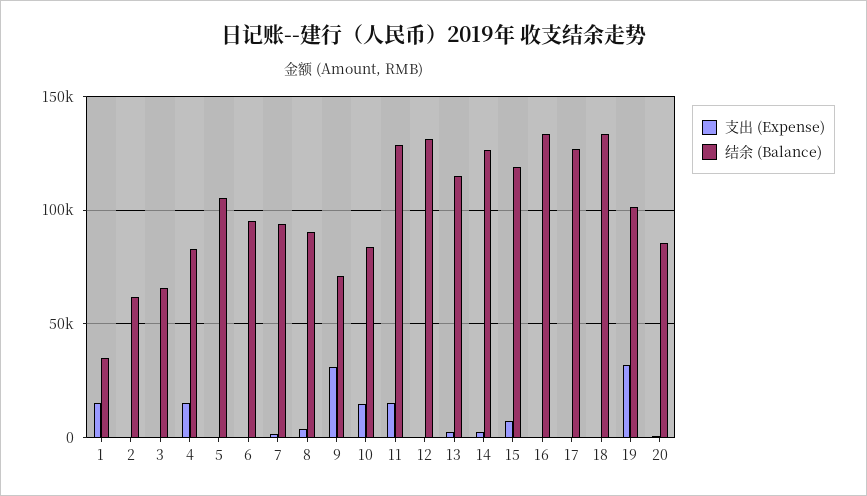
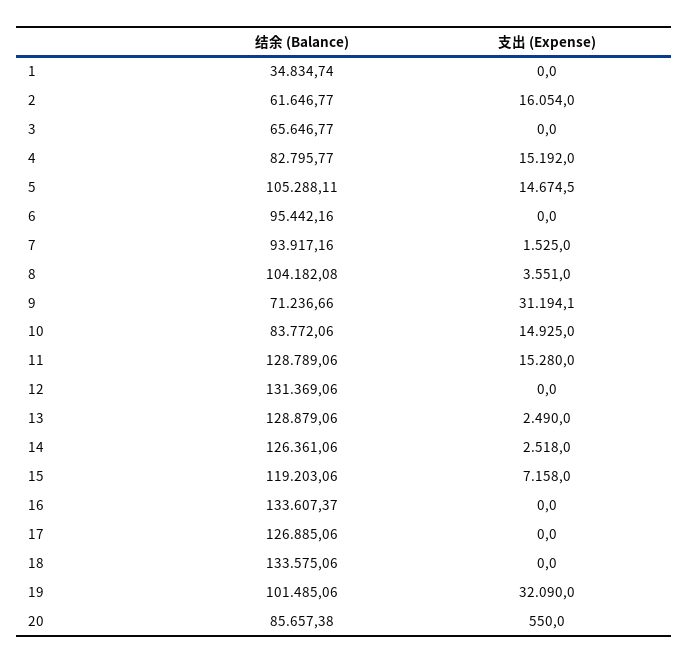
  {
    "支出 (Expense)": {
-     "1": 15000,
+     "1": 0,
-     "2": 0,
+     "2": 16054,
      "3": 0,
      "4": 15192,
-     "5": 0,
+     "5": 14674.5,
      "6": 0,
      "7": 1525,
      "8": 3551,
      "9": 31194.1,
      "10": 14925,
      "11": 15280,
      "12": 0,
      "13": 2490,
      "14": 2518,
      "15": 7158,
      "16": 0,
      "17": 0,
      "18": 0,
      "19": 32090,
      "20": 550
    },
    "结余 (Balance)": {
      "1": 34834.74,
      "2": 61646.77,
      "3": 65646.77,
      "4": 82795.77,
      "5": 105288.11,
      "6": 95442.16,
      "7": 93917.16,
-     "8": 90000,
+     "8": 104182.08,
      "9": 71236.66,
      "10": 83772.06,
      "11": 128789.06,
      "12": 131369.06,
-     "13": 115000,
+     "13": 128879.06,
      "14": 126361.06,
      "15": 119203.06,
      "16": 133607.37,
      "17": 126885.06,
      "18": 133575.06,
      "19": 101485.06,
      "20": 85657.38
    }
  }

